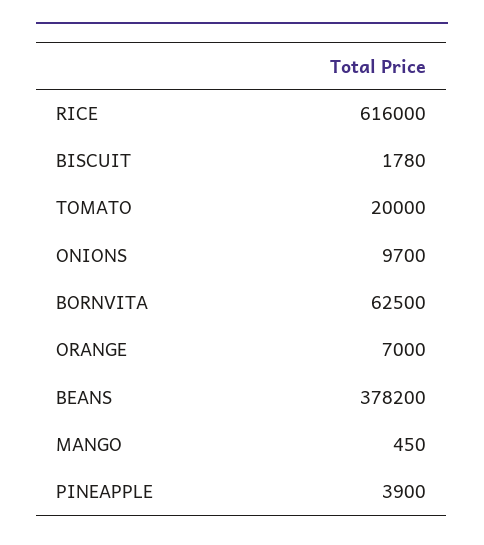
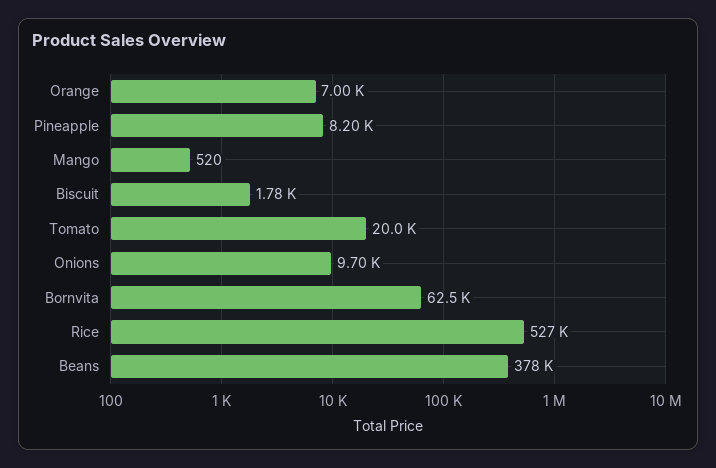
  {
-   "RICE": 616000,
+   "RICE": 527000,
    "BISCUIT": 1780,
    "TOMATO": 20000,
    "ONIONS": 9700,
    "BORNVITA": 62500,
    "ORANGE": 7000,
    "BEANS": 378200,
-   "MANGO": 450,
+   "MANGO": 520,
-   "PINEAPPLE": 3900
+   "PINEAPPLE": 8200
  }

